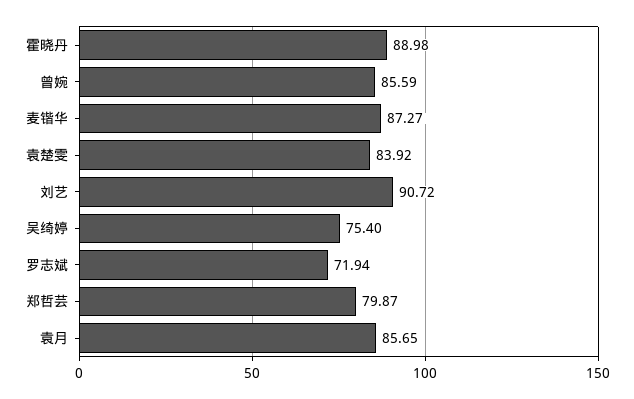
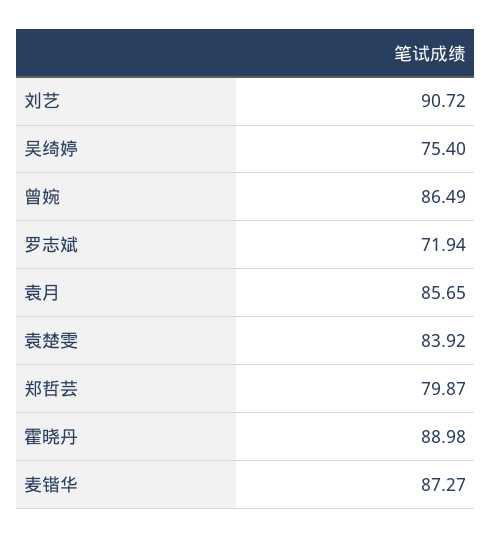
  {
    "霍晓丹": 88.98,
-   "曾婉": 85.59,
+   "曾婉": 86.49,
    "麦锴华": 87.27,
    "袁楚雯": 83.92,
    "刘艺": 90.72,
    "吴绮婷": 75.4,
    "罗志斌": 71.94,
    "郑哲芸": 79.87,
    "袁月": 85.65
  }

